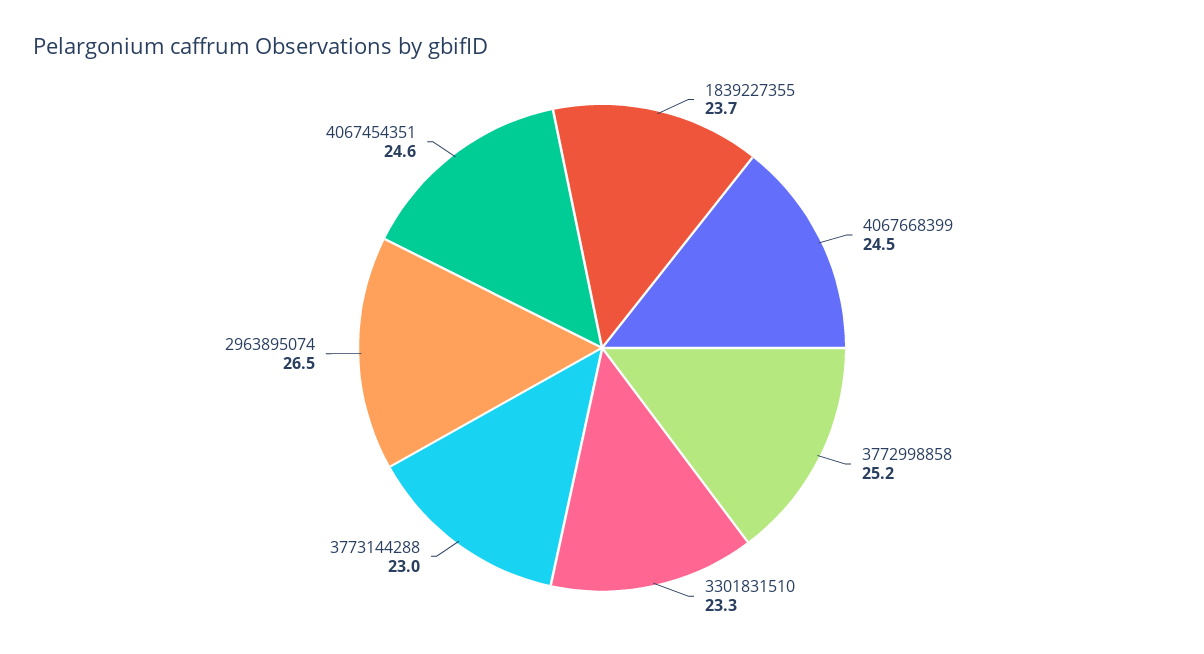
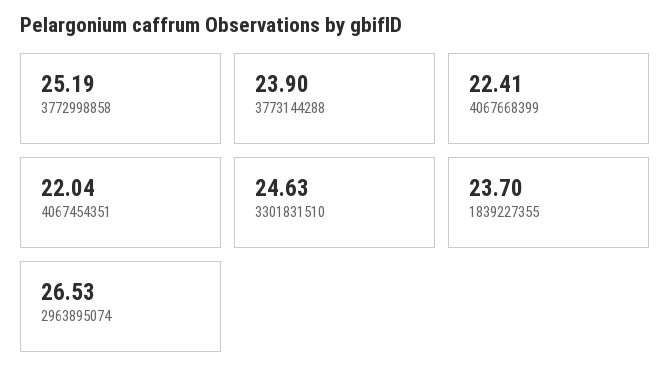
  {
    "1839227355": 23.7,
-   "4067668399": 24.5,
+   "4067668399": 22.41,
    "3772998858": 25.19,
-   "3301831510": 23.3,
+   "3301831510": 24.63,
-   "3773144288": 23,
+   "3773144288": 23.9,
    "2963895074": 26.53,
-   "4067454351": 24.6
+   "4067454351": 22.04
  }

